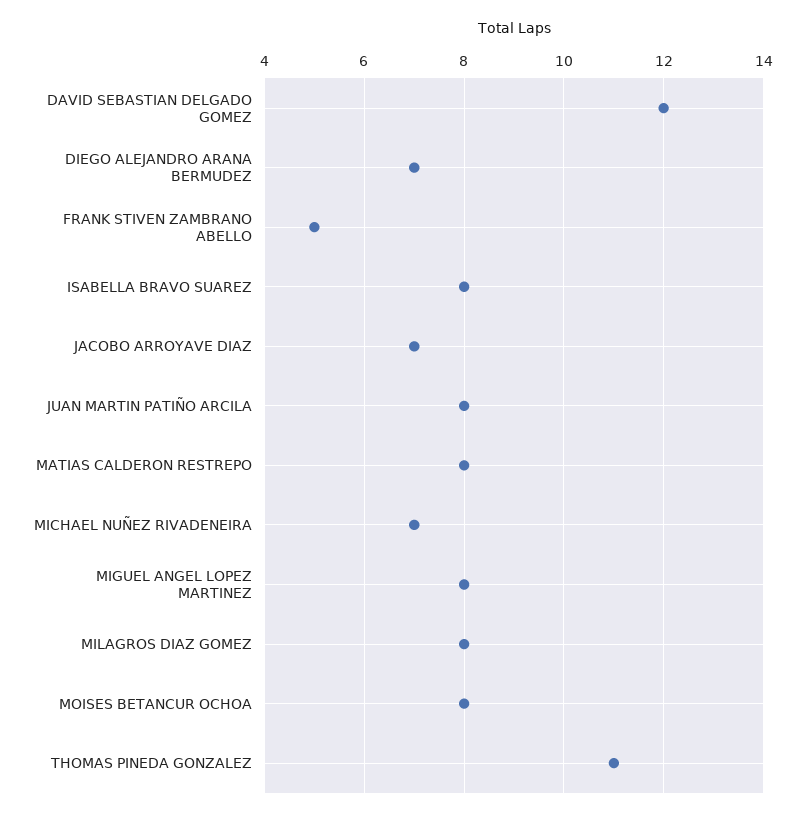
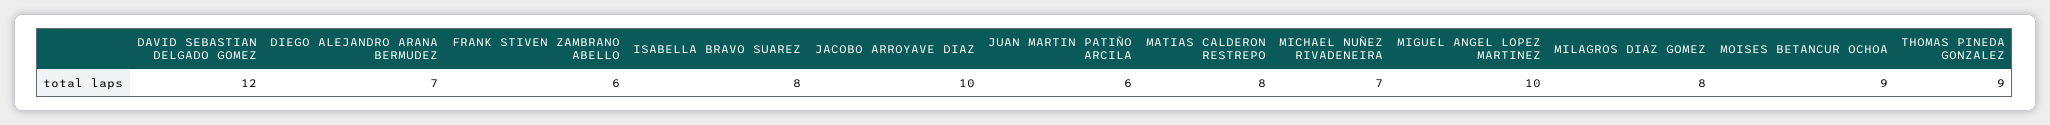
  {
    "DAVID SEBASTIAN DELGADO GOMEZ": 12,
    "DIEGO ALEJANDRO ARANA BERMUDEZ": 7,
-   "FRANK STIVEN ZAMBRANO ABELLO": 5,
+   "FRANK STIVEN ZAMBRANO ABELLO": 6,
    "ISABELLA BRAVO SUAREZ": 8,
-   "JACOBO ARROYAVE DIAZ": 7,
+   "JACOBO ARROYAVE DIAZ": 10,
-   "JUAN MARTIN PATIÑO ARCILA": 8,
+   "JUAN MARTIN PATIÑO ARCILA": 6,
    "MATIAS CALDERON RESTREPO": 8,
    "MICHAEL NUÑEZ RIVADENEIRA": 7,
-   "MIGUEL ANGEL LOPEZ MARTINEZ": 8,
+   "MIGUEL ANGEL LOPEZ MARTINEZ": 10,
    "MILAGROS DIAZ GOMEZ": 8,
-   "MOISES BETANCUR OCHOA": 8,
+   "MOISES BETANCUR OCHOA": 9,
-   "THOMAS PINEDA GONZALEZ": 11
+   "THOMAS PINEDA GONZALEZ": 9
  }

